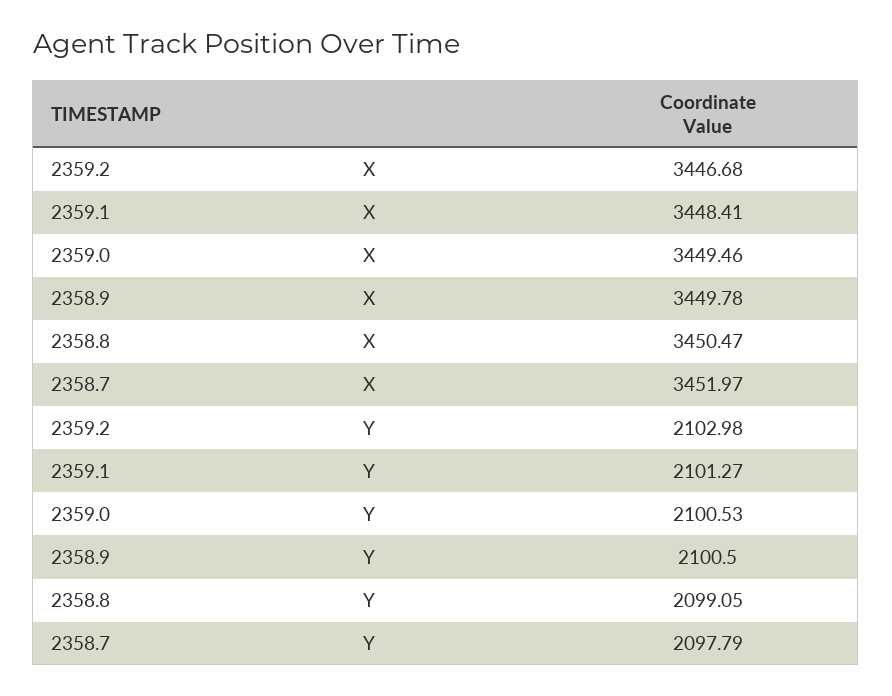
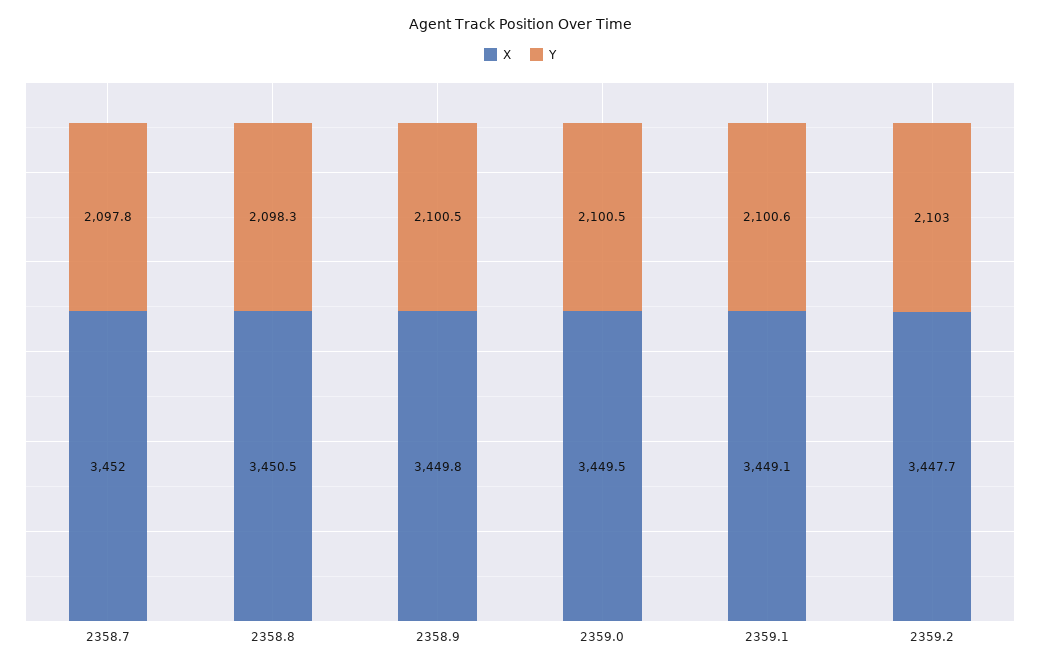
  {
    "X": {
-     "2359.2": 3446.68,
+     "2359.2": 3447.7,
-     "2359.1": 3448.41,
+     "2359.1": 3449.1,
      "2359.0": 3449.46,
      "2358.9": 3449.78,
      "2358.8": 3450.47,
      "2358.7": 3451.97
    },
    "Y": {
      "2359.2": 2102.98,
-     "2359.1": 2101.27,
+     "2359.1": 2100.6,
      "2359.0": 2100.53,
      "2358.9": 2100.5,
-     "2358.8": 2099.05,
+     "2358.8": 2098.3,
      "2358.7": 2097.79
    }
  }

